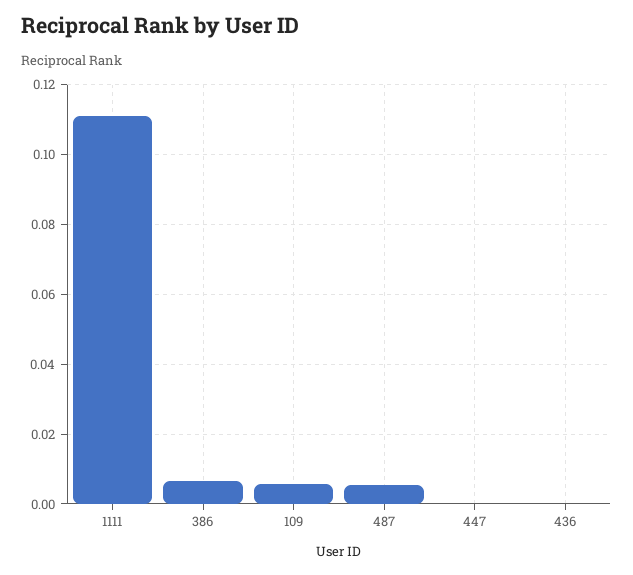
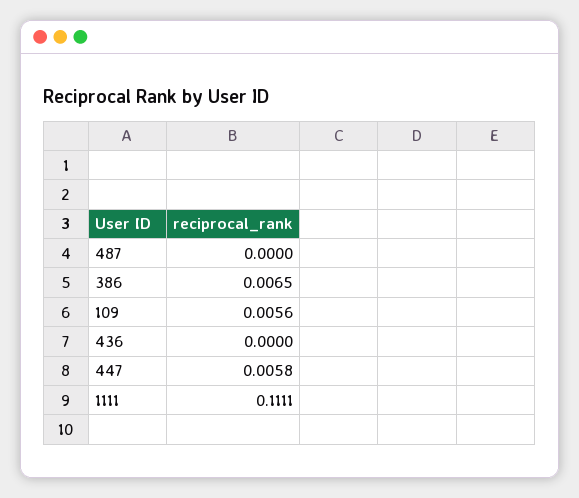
  {
    "1111": 0.1111,
    "386": 0.0065,
    "109": 0.0056,
-   "487": 0.006,
+   "487": 0,
-   "447": 0,
+   "447": 0.0058,
    "436": 0
  }

